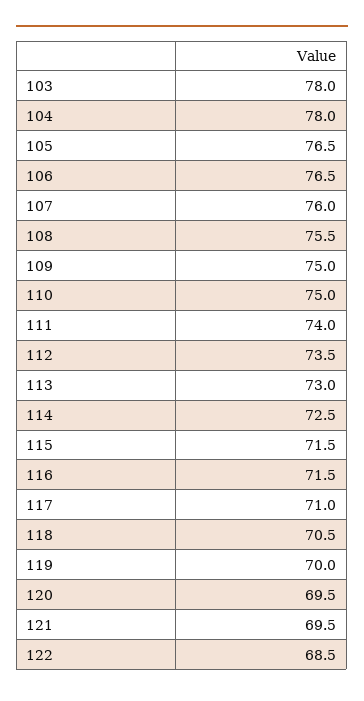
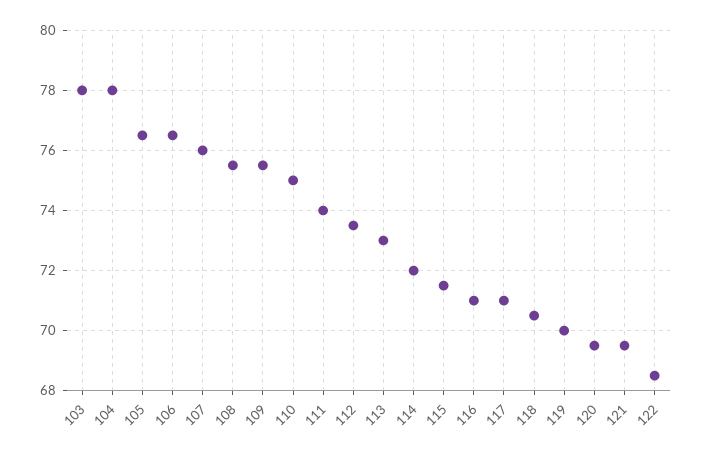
  {
    "103": 78,
    "104": 78,
    "105": 76.5,
    "106": 76.5,
    "107": 76,
    "108": 75.5,
-   "109": 75,
+   "109": 75.5,
    "110": 75,
    "111": 74,
    "112": 73.5,
    "113": 73,
-   "114": 72.5,
+   "114": 72,
    "115": 71.5,
-   "116": 71.5,
+   "116": 71,
    "117": 71,
    "118": 70.5,
    "119": 70,
    "120": 69.5,
    "121": 69.5,
    "122": 68.5
  }

